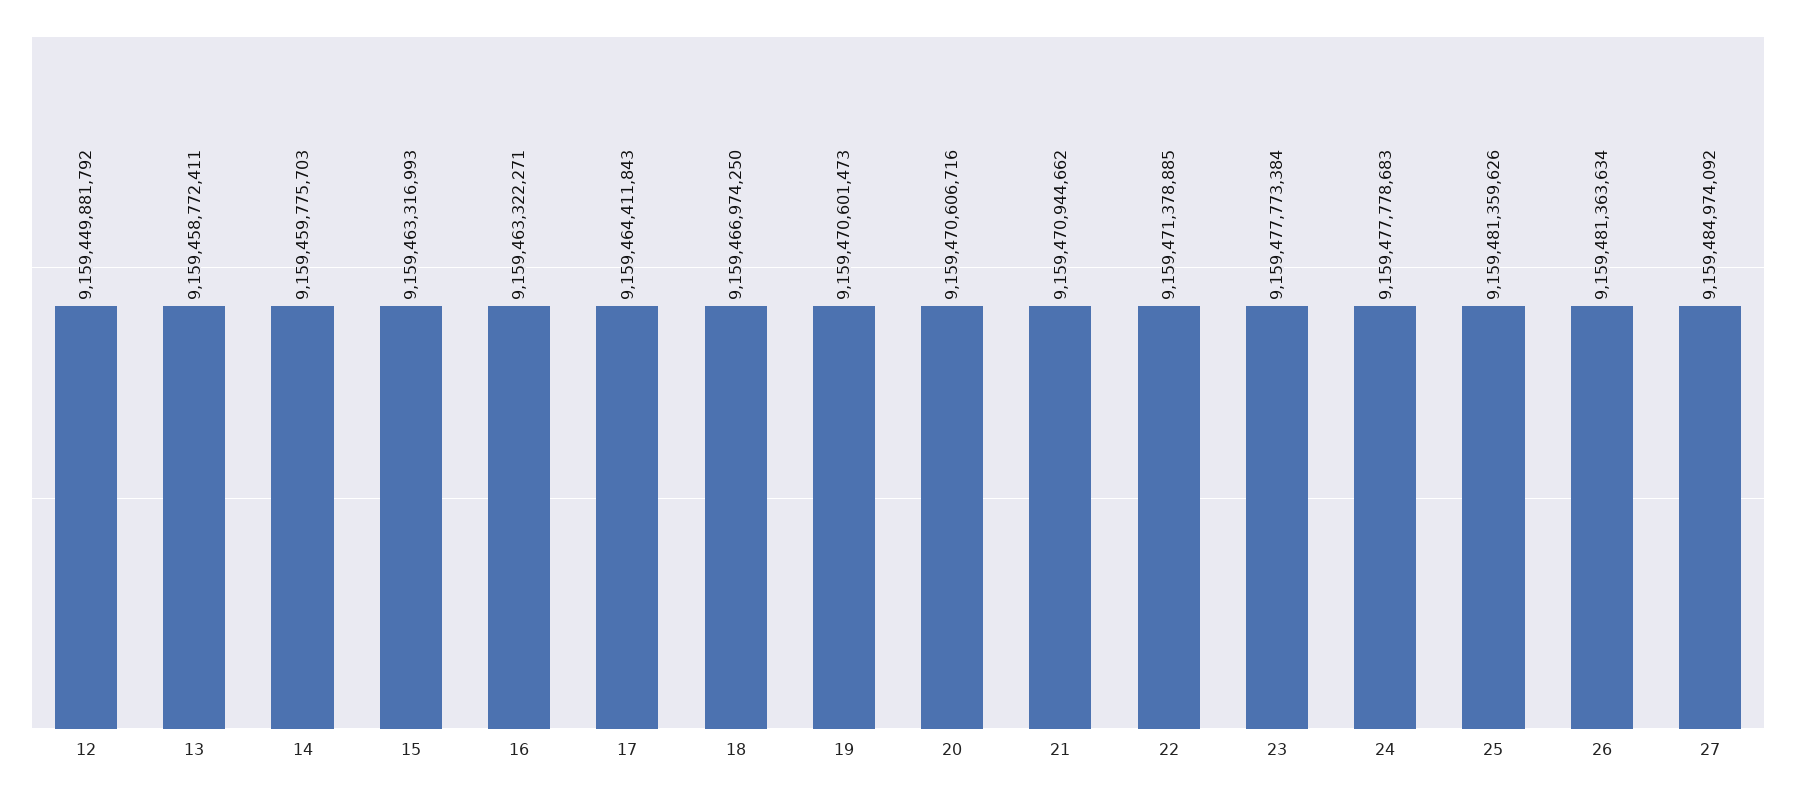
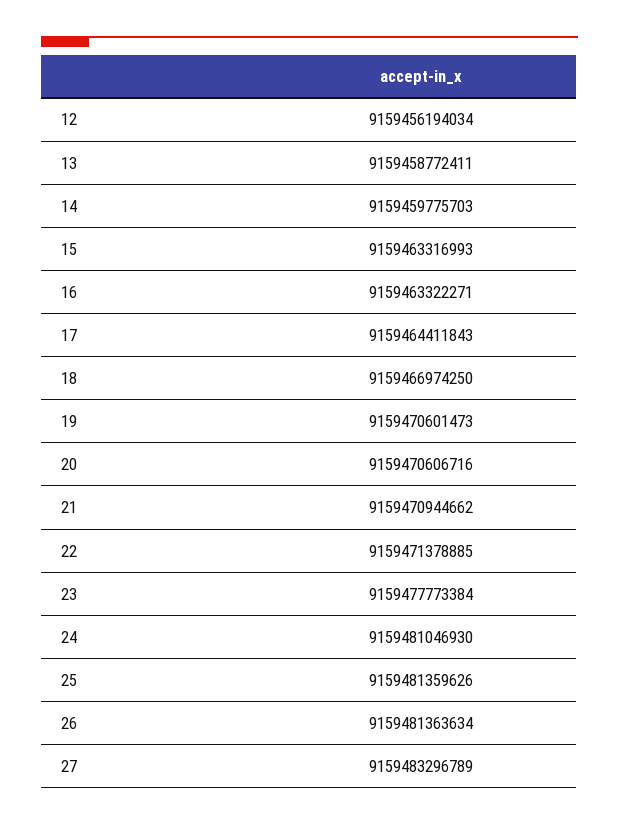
  {
-   "12": 9159449881792,
+   "12": 9159456194034,
    "13": 9159458772411,
    "14": 9159459775703,
    "15": 9159463316993,
    "16": 9159463322271,
    "17": 9159464411843,
    "18": 9159466974250,
    "19": 9159470601473,
    "20": 9159470606716,
    "21": 9159470944662,
    "22": 9159471378885,
    "23": 9159477773384,
-   "24": 9159477778683,
+   "24": 9159481046930,
    "25": 9159481359626,
    "26": 9159481363634,
-   "27": 9159484974092
+   "27": 9159483296789
  }

